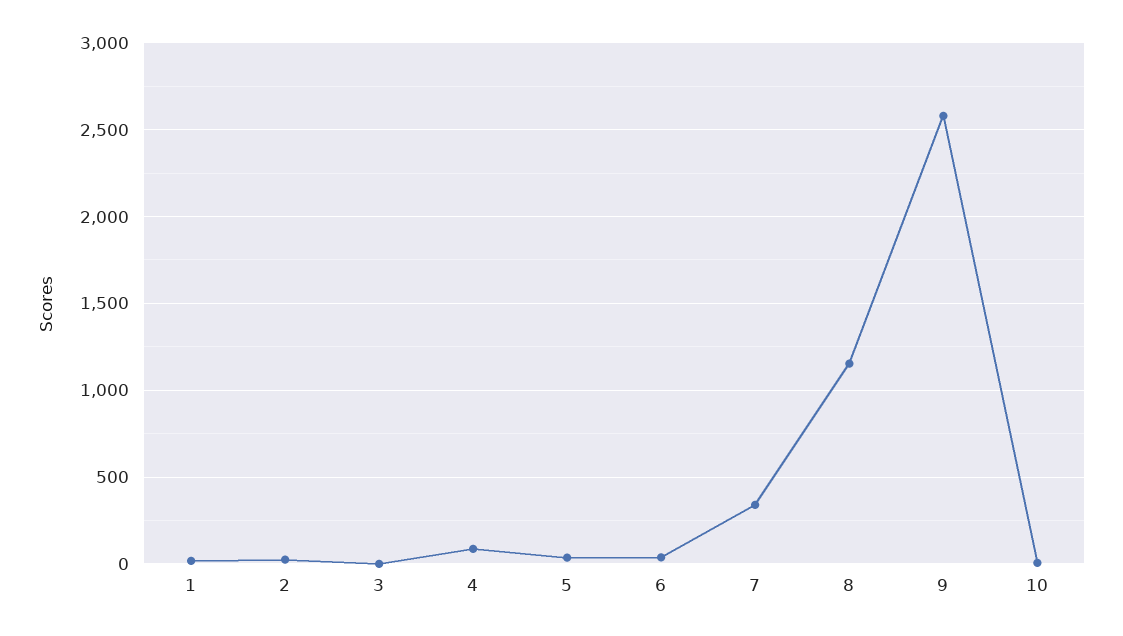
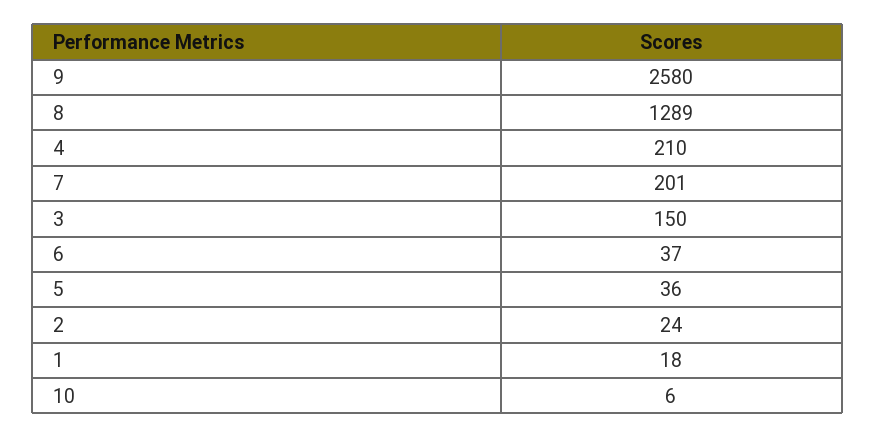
  {
    "1": 18,
    "2": 24,
-   "3": 0,
+   "3": 150,
-   "4": 100,
+   "4": 210,
    "5": 36,
    "6": 37,
-   "7": 350,
+   "7": 201,
-   "8": 1150,
+   "8": 1289,
    "9": 2580,
    "10": 6
  }

